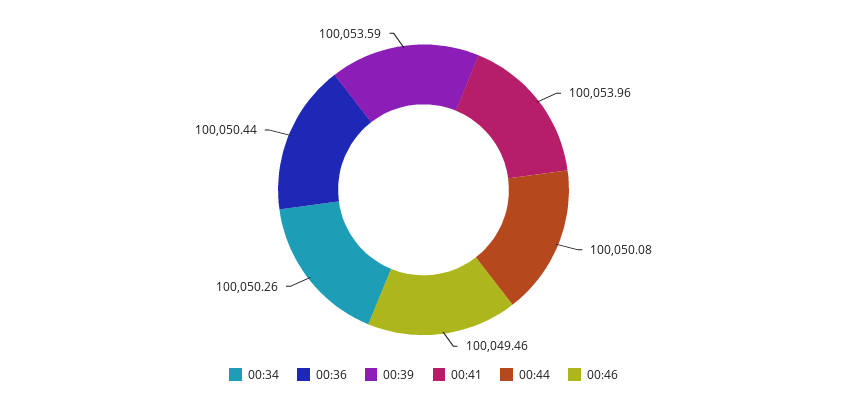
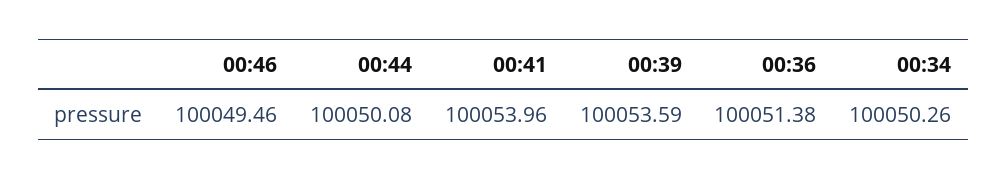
  {
    "00:34": 100050.26,
-   "00:36": 100050.44,
+   "00:36": 100051.38,
    "00:39": 100053.59,
    "00:41": 100053.96,
    "00:44": 100050.08,
    "00:46": 100049.46
  }

